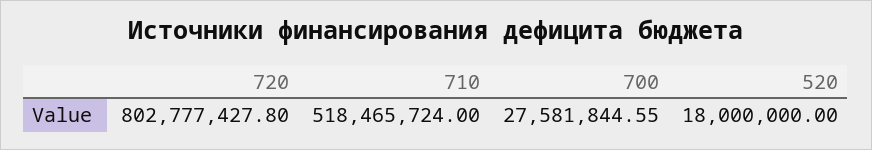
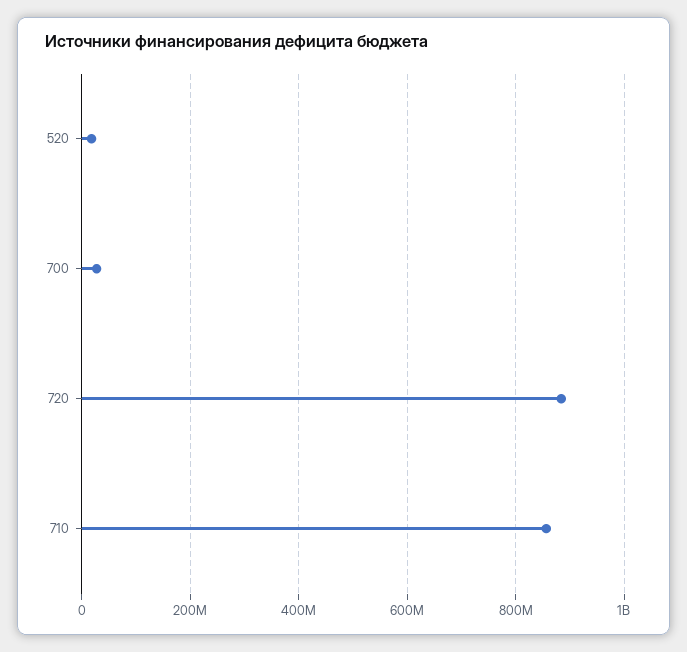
  {
-   "720": 802777427.8,
+   "720": 880000000,
-   "710": 518465724,
+   "710": 860000000,
    "700": 27581844.55,
    "520": 18000000
  }

